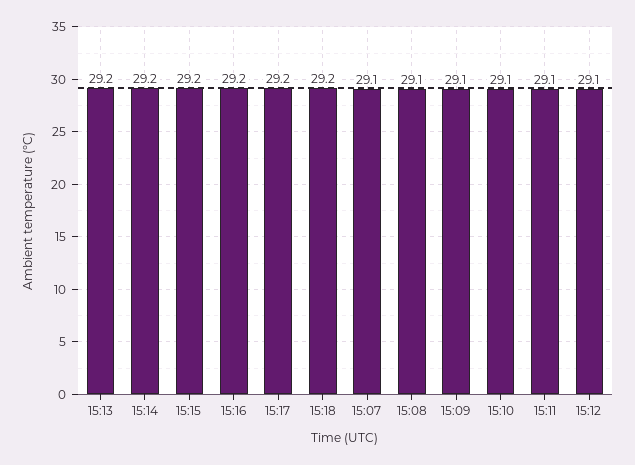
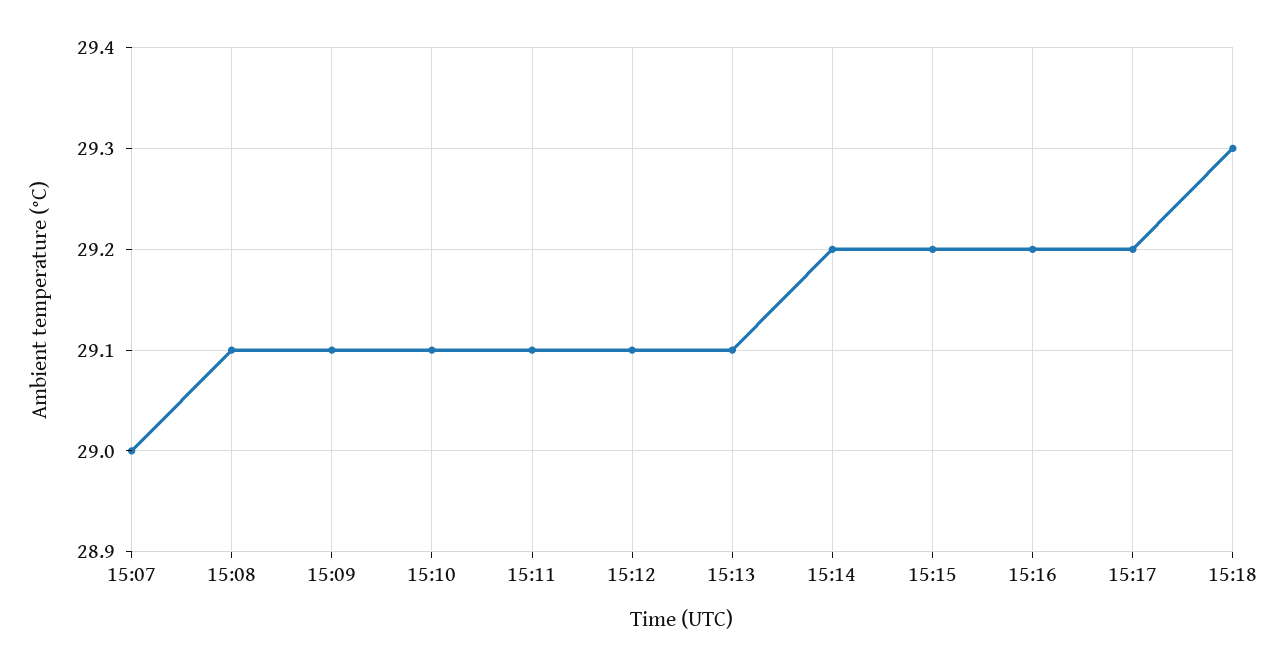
  {
-   "15:13": 29.2,
+   "15:13": 29.1,
    "15:14": 29.2,
    "15:15": 29.2,
    "15:16": 29.2,
    "15:17": 29.2,
-   "15:18": 29.2,
+   "15:18": 29.3,
-   "15:07": 29.1,
+   "15:07": 29,
    "15:08": 29.1,
    "15:09": 29.1,
    "15:10": 29.1,
    "15:11": 29.1,
    "15:12": 29.1
  }

